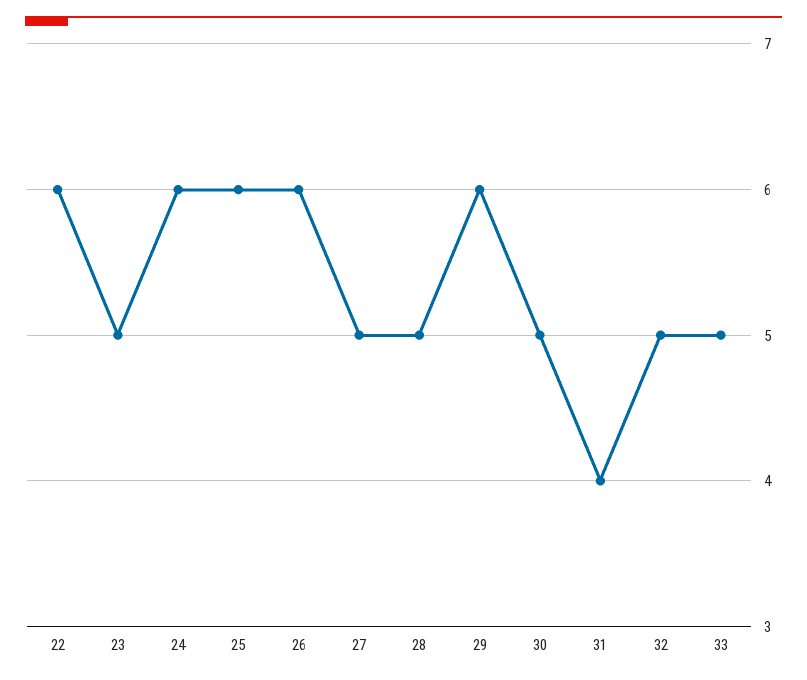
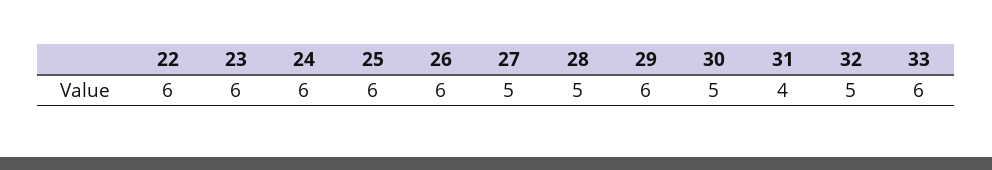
  {
    "22": 6,
-   "23": 5,
+   "23": 6,
    "24": 6,
    "25": 6,
    "26": 6,
    "27": 5,
    "28": 5,
    "29": 6,
    "30": 5,
    "31": 4,
    "32": 5,
-   "33": 5
+   "33": 6
  }

